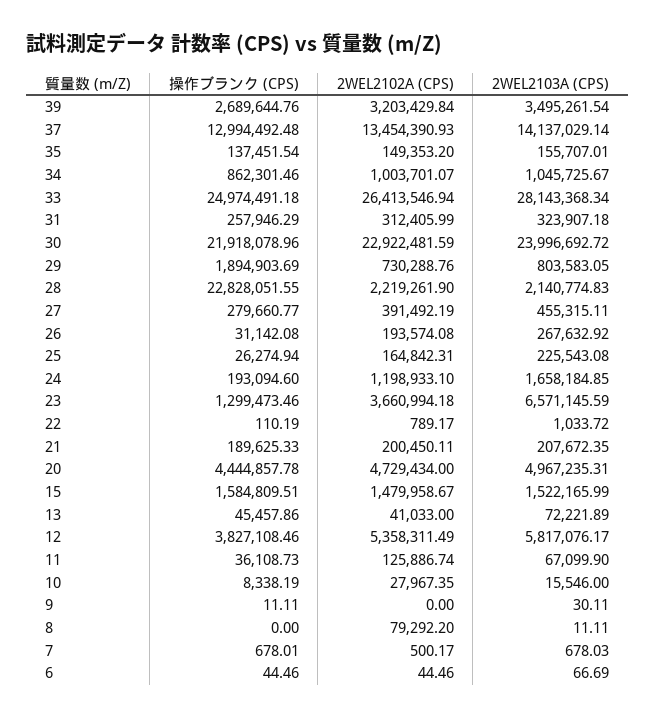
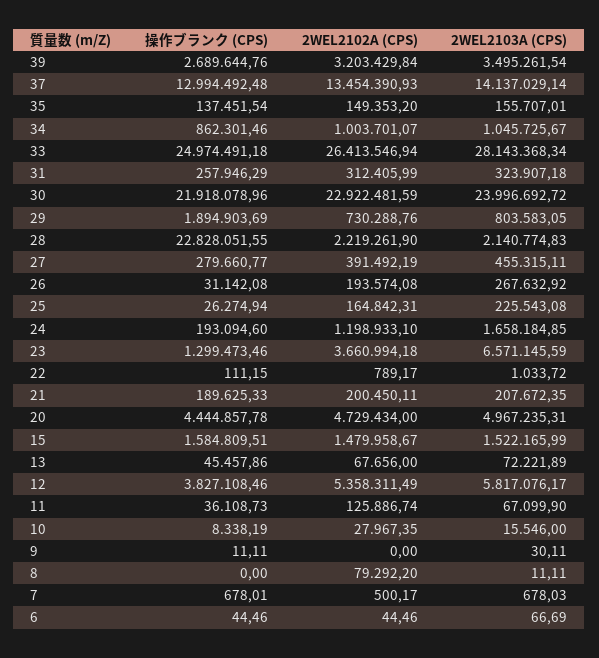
  {
    "操作ブランク (CPS)": {
      "39": 2689644.76,
      "37": 12994492.48,
      "35": 137451.54,
      "34": 862301.46,
      "33": 24974491.18,
      "31": 257946.29,
      "30": 21918078.96,
      "29": 1894903.69,
      "28": 22828051.55,
      "27": 279660.77,
      "26": 31142.08,
      "25": 26274.94,
      "24": 193094.6,
      "23": 1299473.46,
-     "22": 110.19,
+     "22": 111.15,
      "21": 189625.33,
      "20": 4444857.78,
      "15": 1584809.51,
      "13": 45457.86,
      "12": 3827108.46,
      "11": 36108.73,
      "10": 8338.19,
      "9": 11.11,
      "8": 0,
      "7": 678.01,
      "6": 44.46
    },
    "2WEL2102A (CPS)": {
      "39": 3203429.84,
      "37": 13454390.93,
      "35": 149353.2,
      "34": 1003701.07,
      "33": 26413546.94,
      "31": 312405.99,
      "30": 22922481.59,
      "29": 730288.76,
      "28": 2219261.9,
      "27": 391492.19,
      "26": 193574.08,
      "25": 164842.31,
      "24": 1198933.1,
      "23": 3660994.18,
      "22": 789.17,
      "21": 200450.11,
      "20": 4729434,
      "15": 1479958.67,
-     "13": 41033,
+     "13": 67656,
      "12": 5358311.49,
      "11": 125886.74,
      "10": 27967.35,
      "9": 0,
      "8": 79292.2,
      "7": 500.17,
      "6": 44.46
    },
    "2WEL2103A (CPS)": {
      "39": 3495261.54,
      "37": 14137029.14,
      "35": 155707.01,
      "34": 1045725.67,
      "33": 28143368.34,
      "31": 323907.18,
      "30": 23996692.72,
      "29": 803583.05,
      "28": 2140774.83,
      "27": 455315.11,
      "26": 267632.92,
      "25": 225543.08,
      "24": 1658184.85,
      "23": 6571145.59,
      "22": 1033.72,
      "21": 207672.35,
      "20": 4967235.31,
      "15": 1522165.99,
      "13": 72221.89,
      "12": 5817076.17,
      "11": 67099.9,
      "10": 15546,
      "9": 30.11,
      "8": 11.11,
      "7": 678.03,
      "6": 66.69
    }
  }

